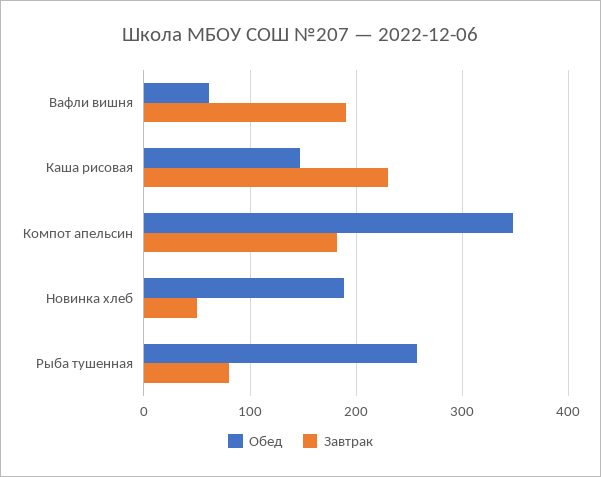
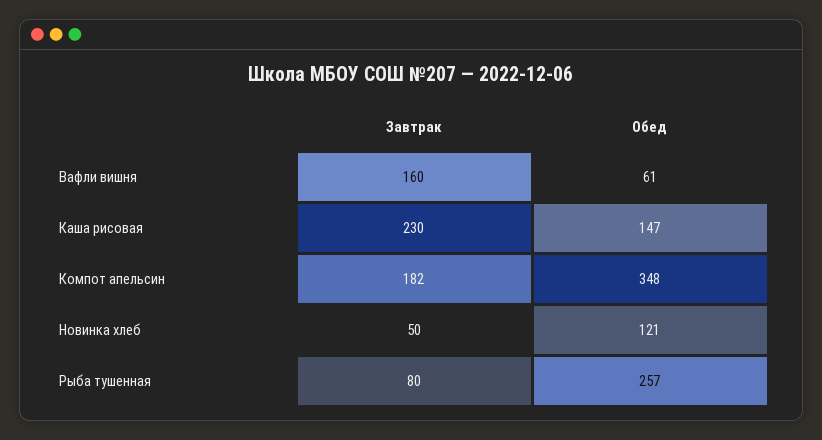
  {
    "Обед": {
      "Вафли вишня": 61,
      "Каша рисовая": 147,
      "Компот апельсин": 348,
-     "Новинка хлеб": 190,
+     "Новинка хлеб": 121,
      "Рыба тушенная": 257
    },
    "Завтрак": {
-     "Вафли вишня": 190,
+     "Вафли вишня": 160,
      "Каша рисовая": 230,
      "Компот апельсин": 182,
      "Новинка хлеб": 50,
      "Рыба тушенная": 80
    }
  }

